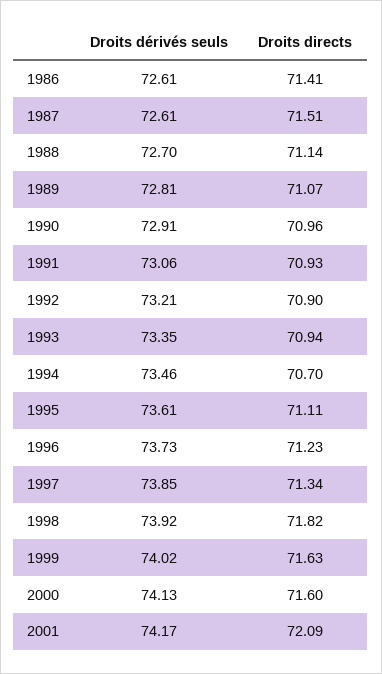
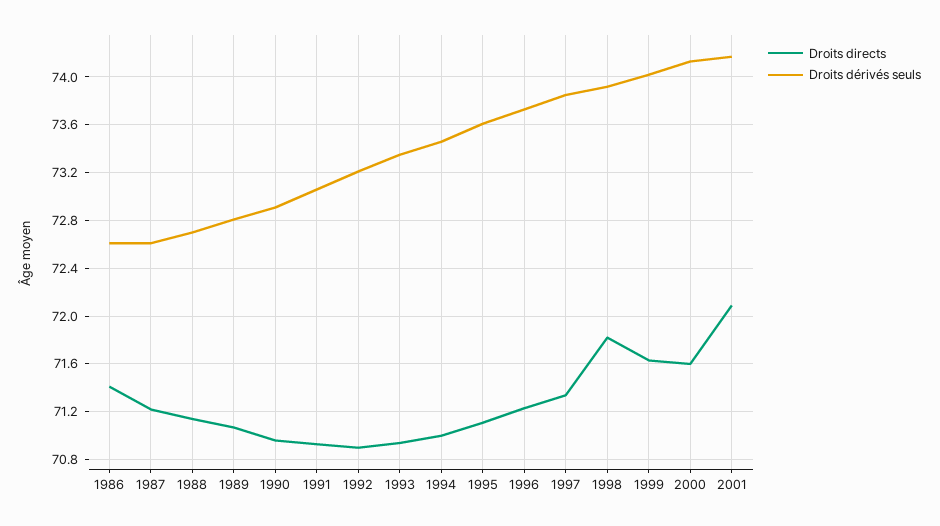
  {
    "Droits dérivés seuls": {
      "1986": 72.61,
      "1987": 72.61,
      "1988": 72.7,
      "1989": 72.81,
      "1990": 72.91,
      "1991": 73.06,
      "1992": 73.21,
      "1993": 73.35,
      "1994": 73.46,
      "1995": 73.61,
      "1996": 73.73,
      "1997": 73.85,
      "1998": 73.92,
      "1999": 74.02,
      "2000": 74.13,
      "2001": 74.17
    },
    "Droits directs": {
      "1986": 71.41,
-     "1987": 71.51,
+     "1987": 71.2,
      "1988": 71.14,
      "1989": 71.07,
      "1990": 70.96,
      "1991": 70.93,
      "1992": 70.9,
      "1993": 70.94,
-     "1994": 70.7,
+     "1994": 71,
      "1995": 71.11,
      "1996": 71.23,
      "1997": 71.34,
      "1998": 71.82,
      "1999": 71.63,
      "2000": 71.6,
      "2001": 72.09
    }
  }

